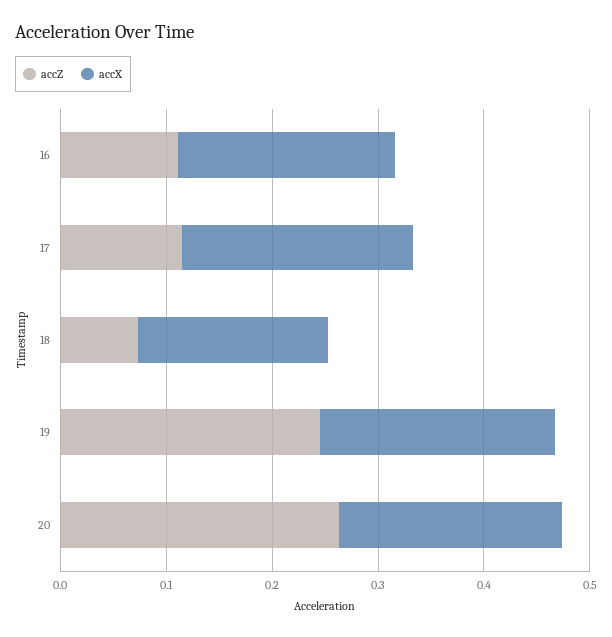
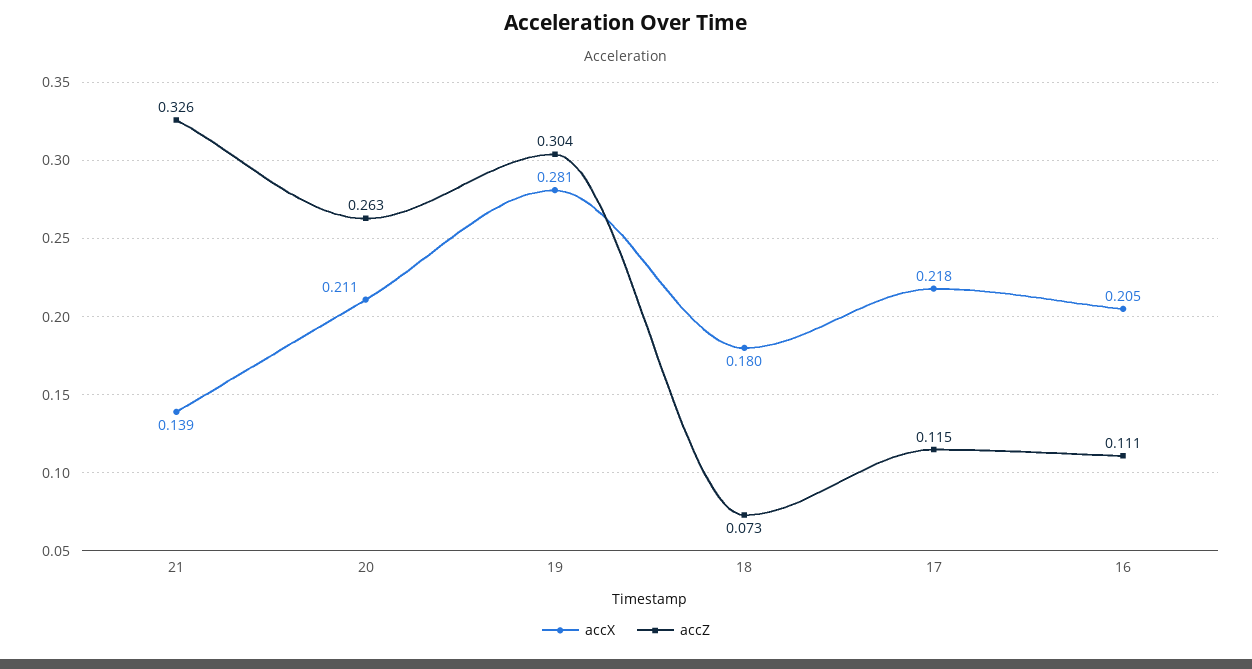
  {
    "accZ": {
      "16": 0.111,
      "17": 0.115,
      "18": 0.073,
-     "19": 0.24,
+     "19": 0.304,
-     "20": 0.263
+     "20": 0.263,
+     "21": 0.326
    },
    "accX": {
      "16": 0.205,
      "17": 0.218,
      "18": 0.18,
-     "19": 0.22,
+     "19": 0.281,
-     "20": 0.211
+     "20": 0.211,
+     "21": 0.139
    }
  }

